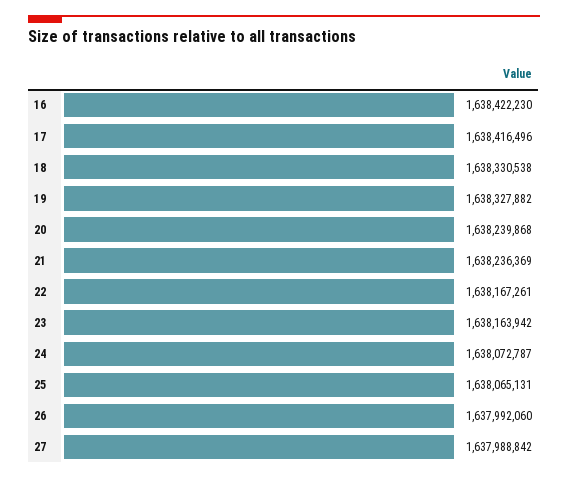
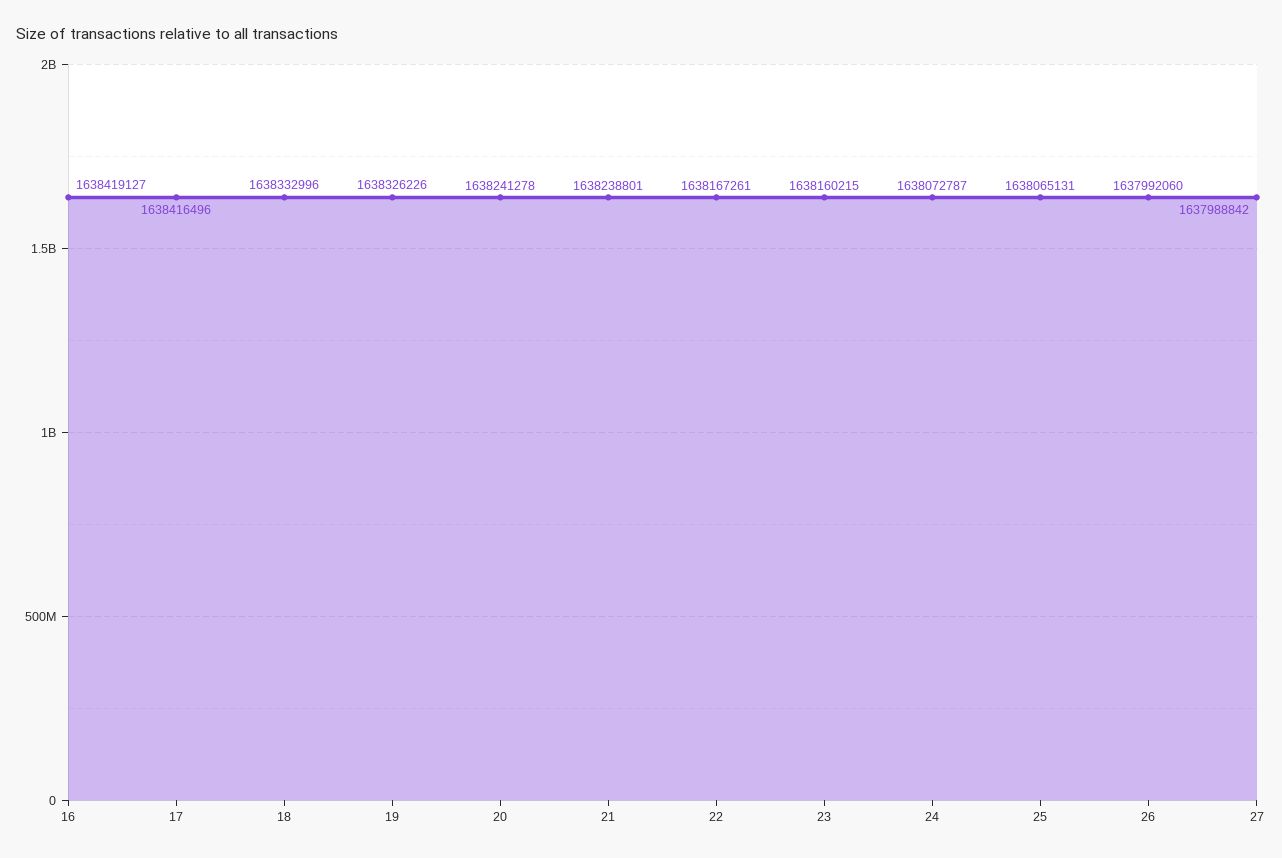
  {
-   "16": 1638422230,
+   "16": 1638419127,
    "17": 1638416496,
-   "18": 1638330538,
+   "18": 1638332996,
-   "19": 1638327882,
+   "19": 1638326226,
-   "20": 1638239868,
+   "20": 1638241278,
-   "21": 1638236369,
+   "21": 1638238801,
    "22": 1638167261,
-   "23": 1638163942,
+   "23": 1638160215,
    "24": 1638072787,
    "25": 1638065131,
    "26": 1637992060,
    "27": 1637988842
  }

